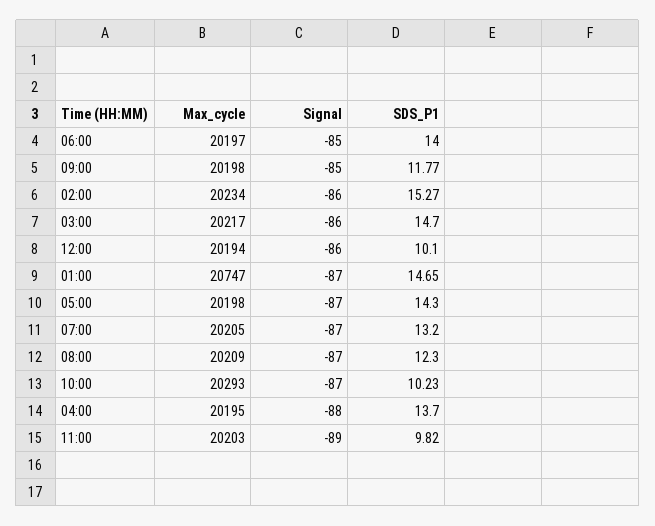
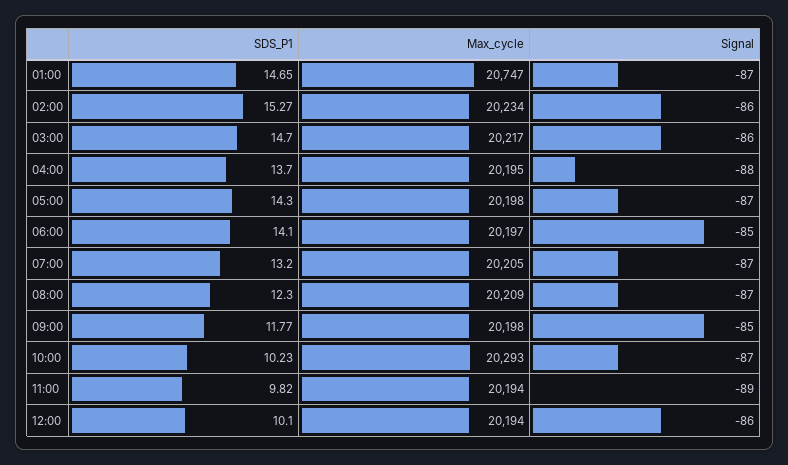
  {
    "Max_cycle": {
      "06:00": 20197,
      "09:00": 20198,
      "02:00": 20234,
      "03:00": 20217,
      "12:00": 20194,
      "01:00": 20747,
      "05:00": 20198,
      "07:00": 20205,
      "08:00": 20209,
      "10:00": 20293,
      "04:00": 20195,
-     "11:00": 20203
+     "11:00": 20194
    },
    "Signal": {
      "06:00": -85,
      "09:00": -85,
      "02:00": -86,
      "03:00": -86,
      "12:00": -86,
      "01:00": -87,
      "05:00": -87,
      "07:00": -87,
      "08:00": -87,
      "10:00": -87,
      "04:00": -88,
      "11:00": -89
    },
    "SDS_P1": {
-     "06:00": 14,
+     "06:00": 14.1,
      "09:00": 11.77,
      "02:00": 15.27,
      "03:00": 14.7,
      "12:00": 10.1,
      "01:00": 14.65,
      "05:00": 14.3,
      "07:00": 13.2,
      "08:00": 12.3,
      "10:00": 10.23,
      "04:00": 13.7,
      "11:00": 9.82
    }
  }

